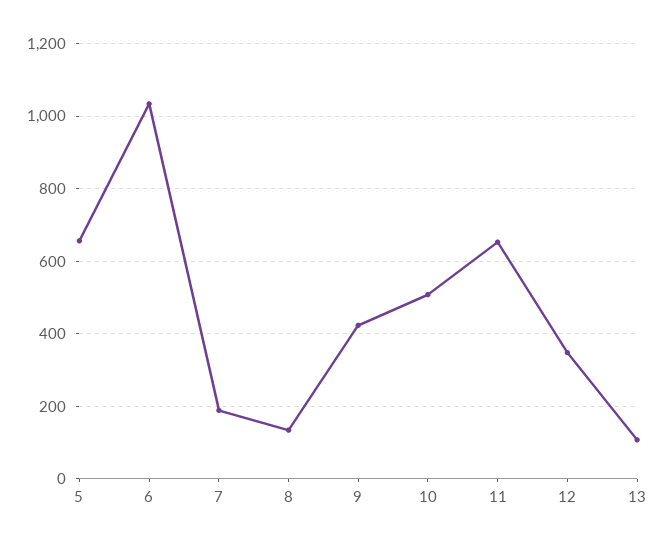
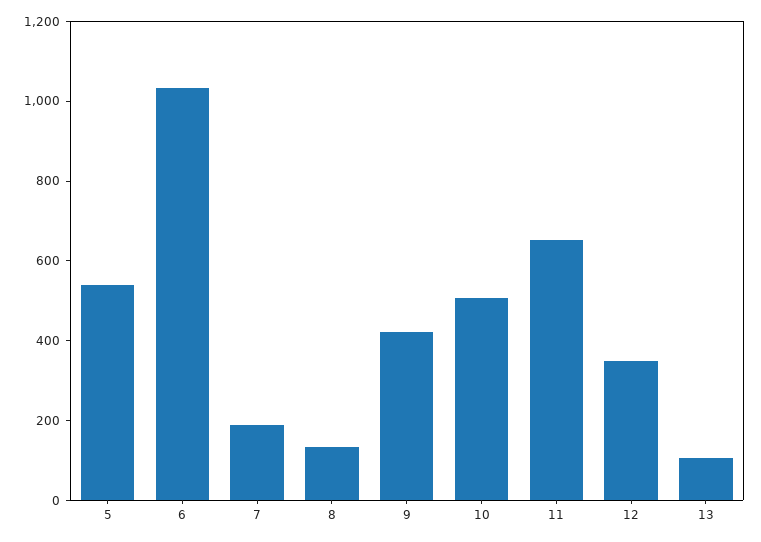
  {
-   "5": 660,
+   "5": 550,
    "6": 1040,
    "7": 180,
    "8": 140,
    "9": 420,
    "10": 500,
    "11": 660,
    "12": 340,
    "13": 100
  }

